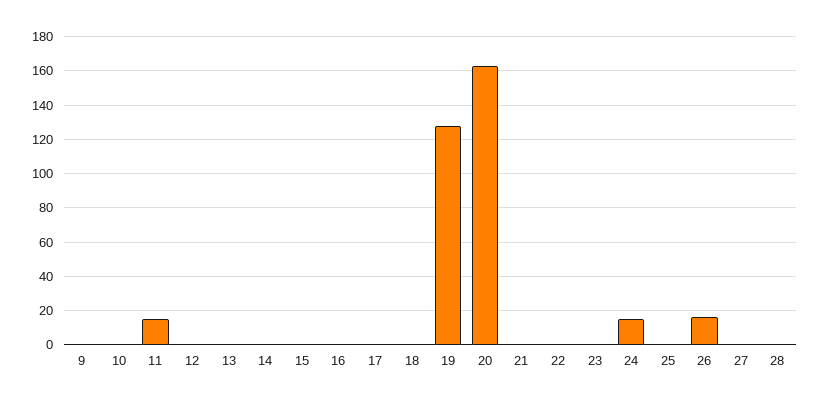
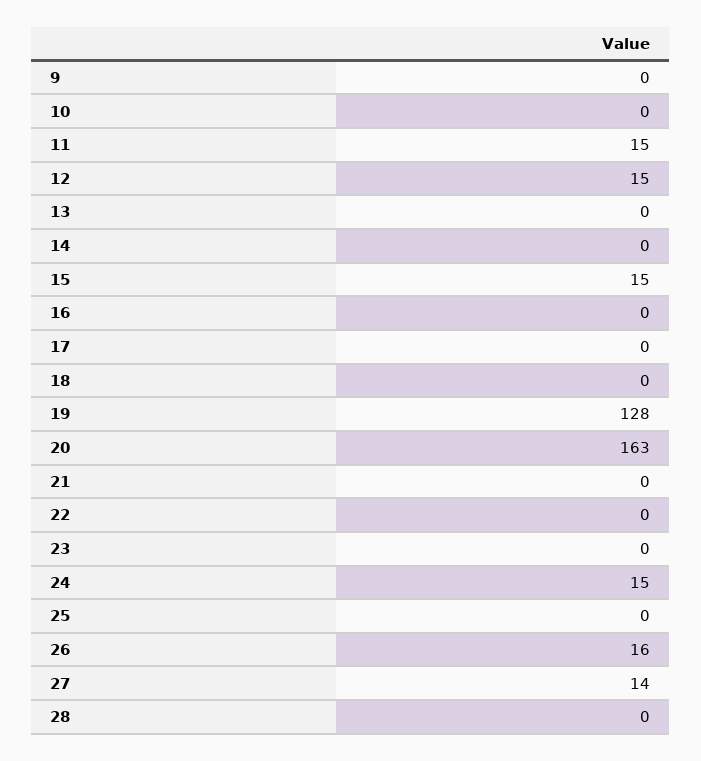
  {
    "9": 0,
    "10": 0,
    "11": 15,
-   "12": 0,
+   "12": 15,
    "13": 0,
    "14": 0,
-   "15": 0,
+   "15": 15,
    "16": 0,
    "17": 0,
    "18": 0,
    "19": 128,
    "20": 163,
    "21": 0,
    "22": 0,
    "23": 0,
    "24": 15,
    "25": 0,
    "26": 16,
-   "27": 0,
+   "27": 14,
    "28": 0
  }

